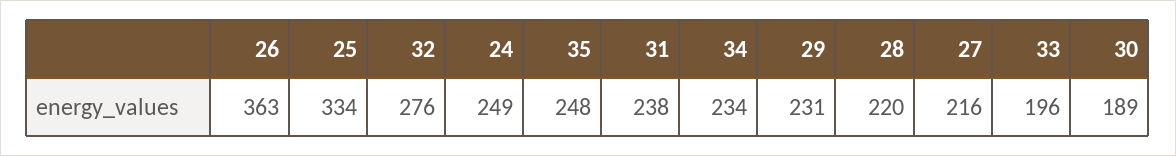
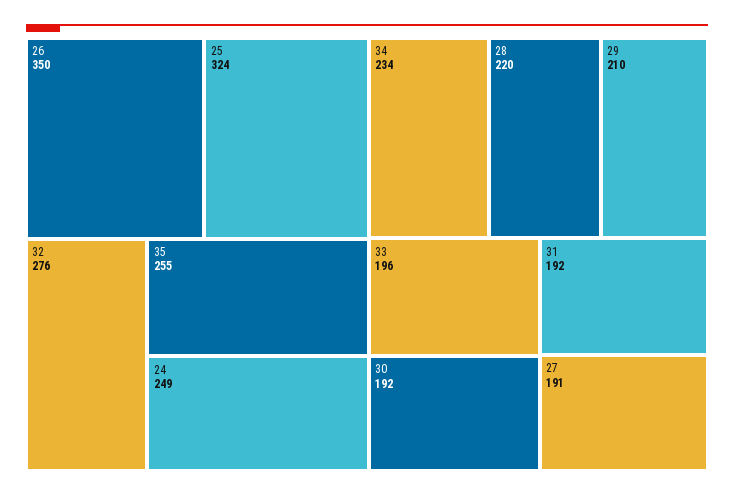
  {
-   "26": 363,
+   "26": 350,
-   "25": 334,
+   "25": 324,
    "32": 276,
    "24": 249,
-   "35": 248,
+   "35": 255,
-   "31": 238,
+   "31": 192,
    "34": 234,
-   "29": 231,
+   "29": 210,
    "28": 220,
-   "27": 216,
+   "27": 191,
    "33": 196,
-   "30": 189
+   "30": 192
  }

